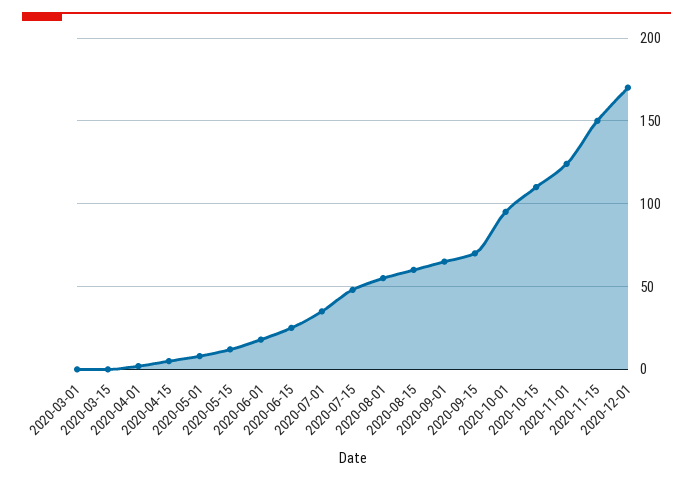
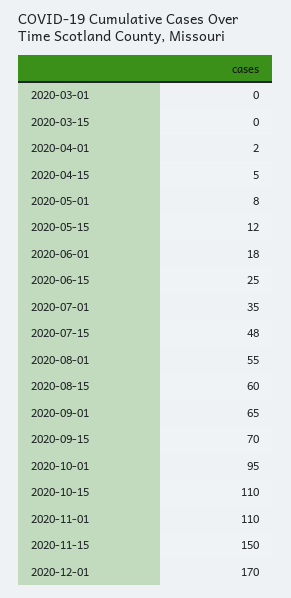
  {
    "2020-03-01": 0,
    "2020-03-15": 0,
    "2020-04-01": 2,
    "2020-04-15": 5,
    "2020-05-01": 8,
    "2020-05-15": 12,
    "2020-06-01": 18,
    "2020-06-15": 25,
    "2020-07-01": 35,
    "2020-07-15": 48,
    "2020-08-01": 55,
    "2020-08-15": 60,
    "2020-09-01": 65,
    "2020-09-15": 70,
    "2020-10-01": 95,
    "2020-10-15": 110,
-   "2020-11-01": 125,
+   "2020-11-01": 110,
    "2020-11-15": 150,
    "2020-12-01": 170
  }

